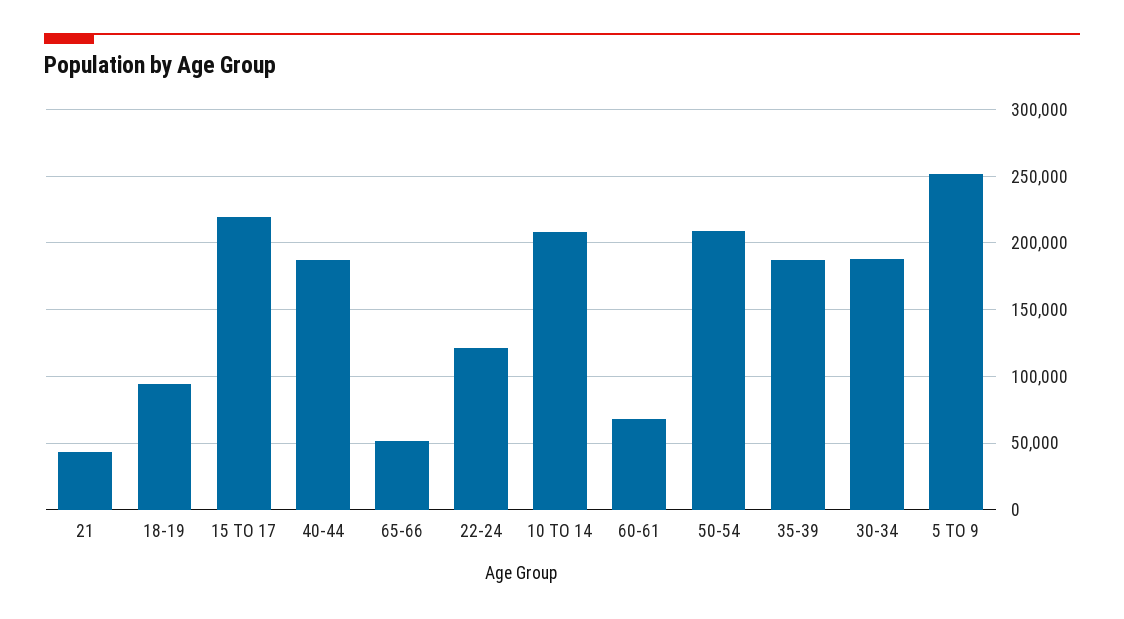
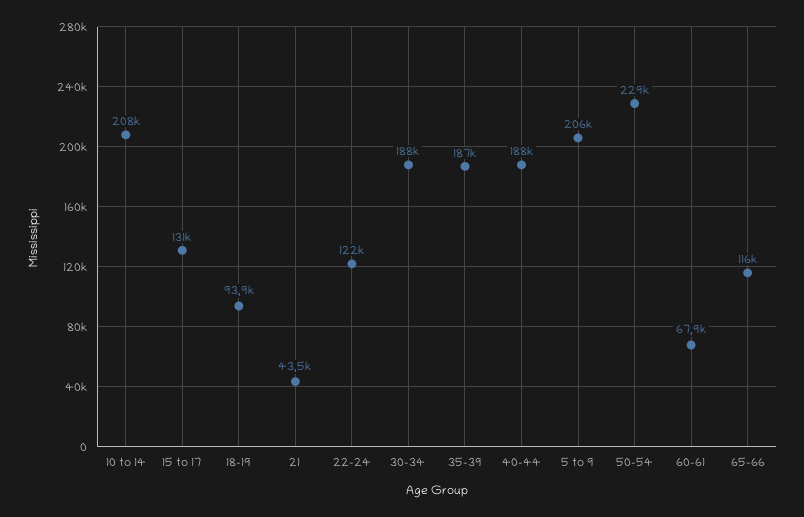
  {
    "21": 43500,
    "18-19": 93900,
-   "15 TO 17": 220000,
+   "15 TO 17": 131000,
    "40-44": 188000,
-   "65-66": 50000,
+   "65-66": 116000,
    "22-24": 122000,
    "10 TO 14": 208000,
    "60-61": 67900,
-   "50-54": 210000,
+   "50-54": 229000,
    "35-39": 187000,
    "30-34": 188000,
-   "5 TO 9": 250000
+   "5 TO 9": 206000
  }

